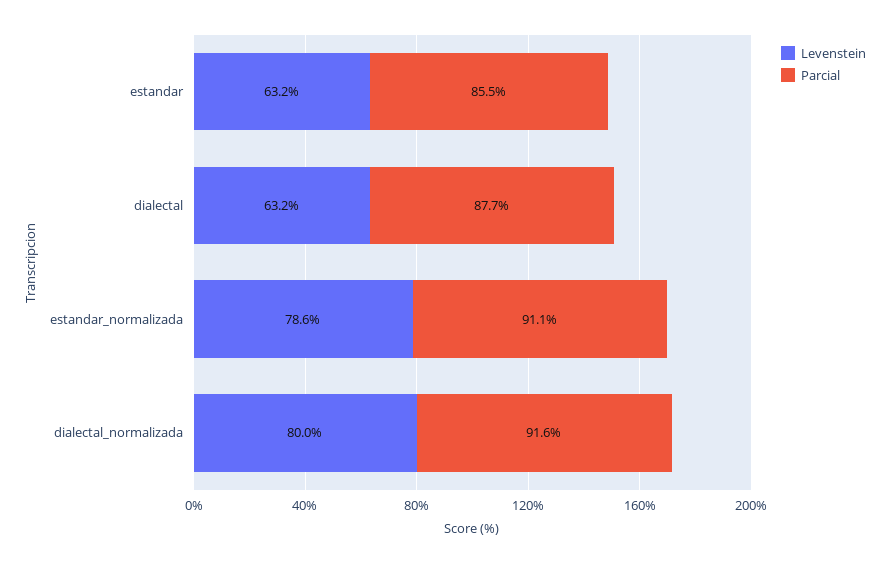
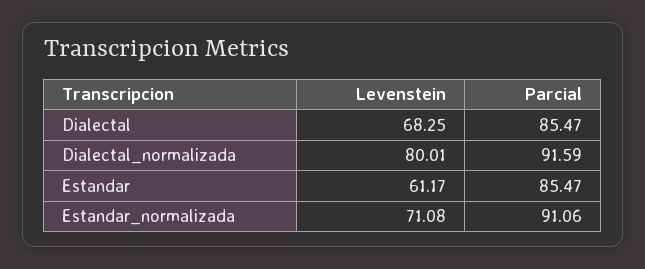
  {
    "Levenstein": {
-     "estandar": 63.2,
+     "estandar": 61.17,
-     "dialectal": 63.2,
+     "dialectal": 68.25,
-     "estandar_normalizada": 78.6,
+     "estandar_normalizada": 71.08,
      "dialectal_normalizada": 80.01
    },
    "Parcial": {
      "estandar": 85.47,
-     "dialectal": 87.7,
+     "dialectal": 85.47,
      "estandar_normalizada": 91.06,
      "dialectal_normalizada": 91.59
    }
  }

